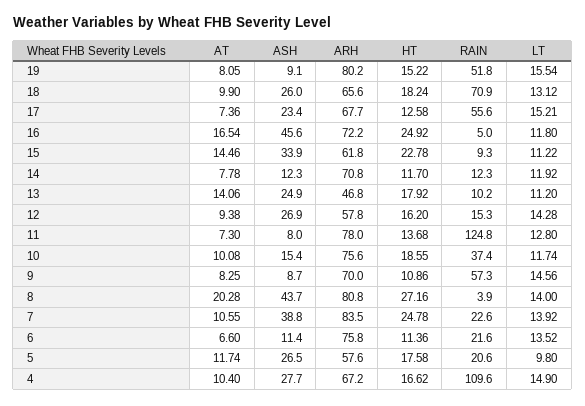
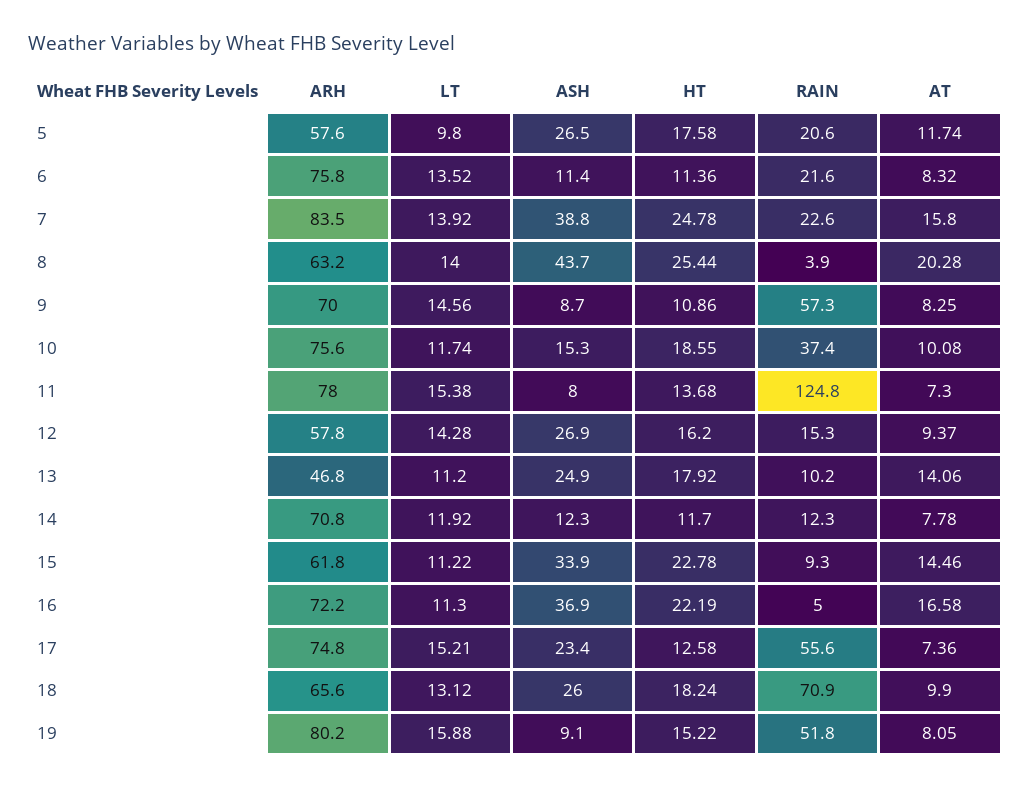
  {
    "AT": {
      "19": 8.05,
      "18": 9.9,
      "17": 7.36,
-     "16": 16.54,
+     "16": 16.58,
      "15": 14.46,
      "14": 7.78,
      "13": 14.06,
-     "12": 9.38,
+     "12": 9.37,
      "11": 7.3,
      "10": 10.08,
      "9": 8.25,
      "8": 20.28,
-     "7": 10.55,
+     "7": 15.8,
-     "6": 6.6,
+     "6": 8.32,
-     "5": 11.74,
+     "5": 11.74
-     "4": 10.4
    },
    "ASH": {
      "19": 9.1,
      "18": 26,
      "17": 23.4,
-     "16": 45.6,
+     "16": 36.9,
      "15": 33.9,
      "14": 12.3,
      "13": 24.9,
      "12": 26.9,
      "11": 8,
-     "10": 15.4,
+     "10": 15.3,
      "9": 8.7,
      "8": 43.7,
      "7": 38.8,
      "6": 11.4,
-     "5": 26.5,
+     "5": 26.5
-     "4": 27.7
    },
    "ARH": {
      "19": 80.2,
      "18": 65.6,
-     "17": 67.7,
+     "17": 74.8,
      "16": 72.2,
      "15": 61.8,
      "14": 70.8,
      "13": 46.8,
      "12": 57.8,
      "11": 78,
      "10": 75.6,
      "9": 70,
-     "8": 80.8,
+     "8": 63.2,
      "7": 83.5,
      "6": 75.8,
-     "5": 57.6,
+     "5": 57.6
-     "4": 67.2
    },
    "HT": {
      "19": 15.22,
      "18": 18.24,
      "17": 12.58,
-     "16": 24.92,
+     "16": 22.19,
      "15": 22.78,
      "14": 11.7,
      "13": 17.92,
      "12": 16.2,
      "11": 13.68,
      "10": 18.55,
      "9": 10.86,
-     "8": 27.16,
+     "8": 25.44,
      "7": 24.78,
      "6": 11.36,
-     "5": 17.58,
+     "5": 17.58
-     "4": 16.62
    },
    "RAIN": {
      "19": 51.8,
      "18": 70.9,
      "17": 55.6,
      "16": 5,
      "15": 9.3,
      "14": 12.3,
      "13": 10.2,
      "12": 15.3,
      "11": 124.8,
      "10": 37.4,
      "9": 57.3,
      "8": 3.9,
      "7": 22.6,
      "6": 21.6,
-     "5": 20.6,
+     "5": 20.6
-     "4": 109.6
    },
    "LT": {
-     "19": 15.54,
+     "19": 15.88,
      "18": 13.12,
      "17": 15.21,
-     "16": 11.8,
+     "16": 11.3,
      "15": 11.22,
      "14": 11.92,
      "13": 11.2,
      "12": 14.28,
-     "11": 12.8,
+     "11": 15.38,
      "10": 11.74,
      "9": 14.56,
      "8": 14,
      "7": 13.92,
      "6": 13.52,
-     "5": 9.8,
+     "5": 9.8
-     "4": 14.9
    }
  }

